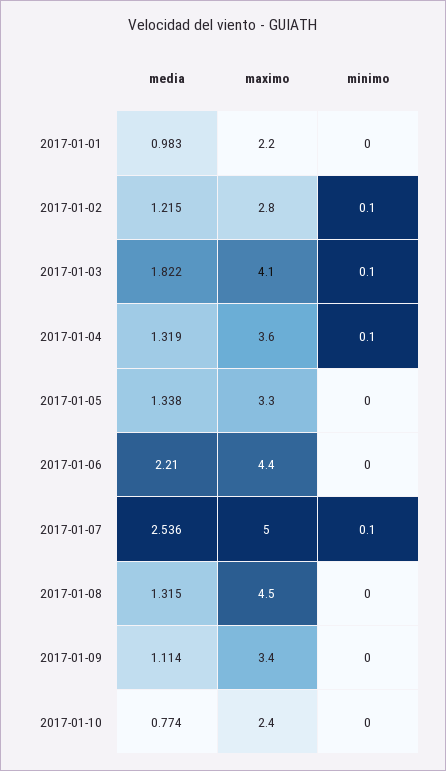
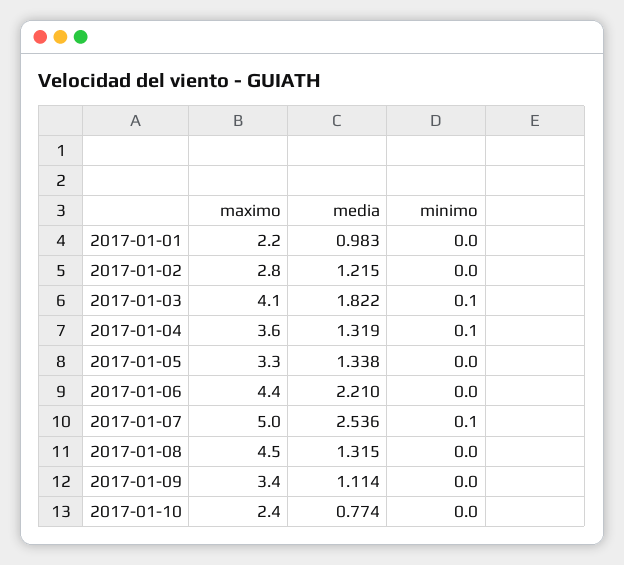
  {
    "media": {
      "2017-01-01": 0.983,
      "2017-01-02": 1.215,
      "2017-01-03": 1.822,
      "2017-01-04": 1.319,
      "2017-01-05": 1.338,
      "2017-01-06": 2.21,
      "2017-01-07": 2.536,
      "2017-01-08": 1.315,
      "2017-01-09": 1.114,
      "2017-01-10": 0.774
    },
    "maximo": {
      "2017-01-01": 2.2,
      "2017-01-02": 2.8,
      "2017-01-03": 4.1,
      "2017-01-04": 3.6,
      "2017-01-05": 3.3,
      "2017-01-06": 4.4,
      "2017-01-07": 5,
      "2017-01-08": 4.5,
      "2017-01-09": 3.4,
      "2017-01-10": 2.4
    },
    "minimo": {
      "2017-01-01": 0,
-     "2017-01-02": 0.1,
+     "2017-01-02": 0,
      "2017-01-03": 0.1,
      "2017-01-04": 0.1,
      "2017-01-05": 0,
      "2017-01-06": 0,
      "2017-01-07": 0.1,
      "2017-01-08": 0,
      "2017-01-09": 0,
      "2017-01-10": 0
    }
  }

